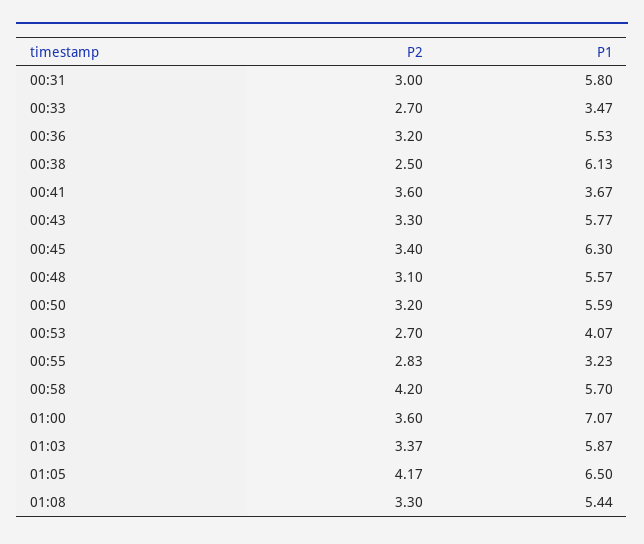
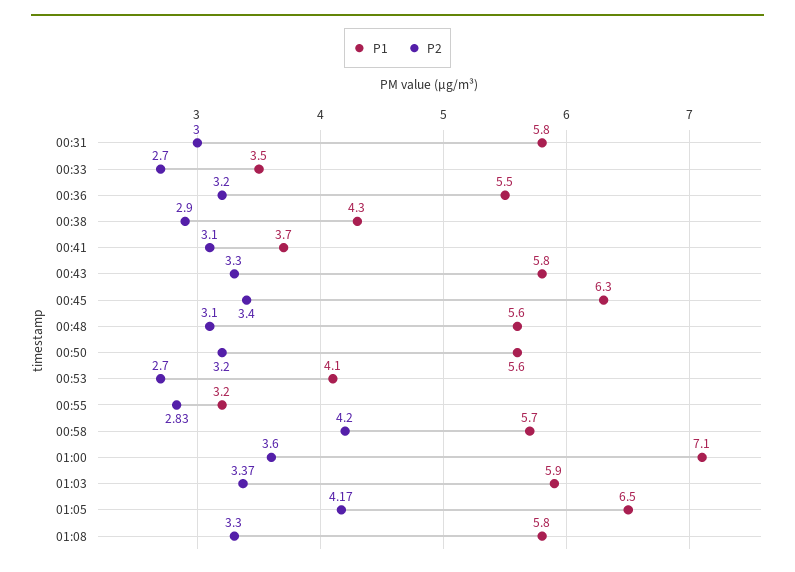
  {
    "P2": {
      "00:31": 3,
      "00:33": 2.7,
      "00:36": 3.2,
-     "00:38": 2.5,
+     "00:38": 2.9,
-     "00:41": 3.6,
+     "00:41": 3.1,
      "00:43": 3.3,
      "00:45": 3.4,
      "00:48": 3.1,
      "00:50": 3.2,
      "00:53": 2.7,
      "00:55": 2.83,
      "00:58": 4.2,
      "01:00": 3.6,
      "01:03": 3.37,
      "01:05": 4.17,
      "01:08": 3.3
    },
    "P1": {
      "00:31": 5.8,
      "00:33": 3.47,
      "00:36": 5.53,
-     "00:38": 6.13,
+     "00:38": 4.3,
      "00:41": 3.67,
      "00:43": 5.77,
      "00:45": 6.3,
      "00:48": 5.57,
      "00:50": 5.59,
      "00:53": 4.07,
      "00:55": 3.23,
      "00:58": 5.7,
      "01:00": 7.07,
      "01:03": 5.87,
      "01:05": 6.5,
-     "01:08": 5.44
+     "01:08": 5.8
    }
  }

